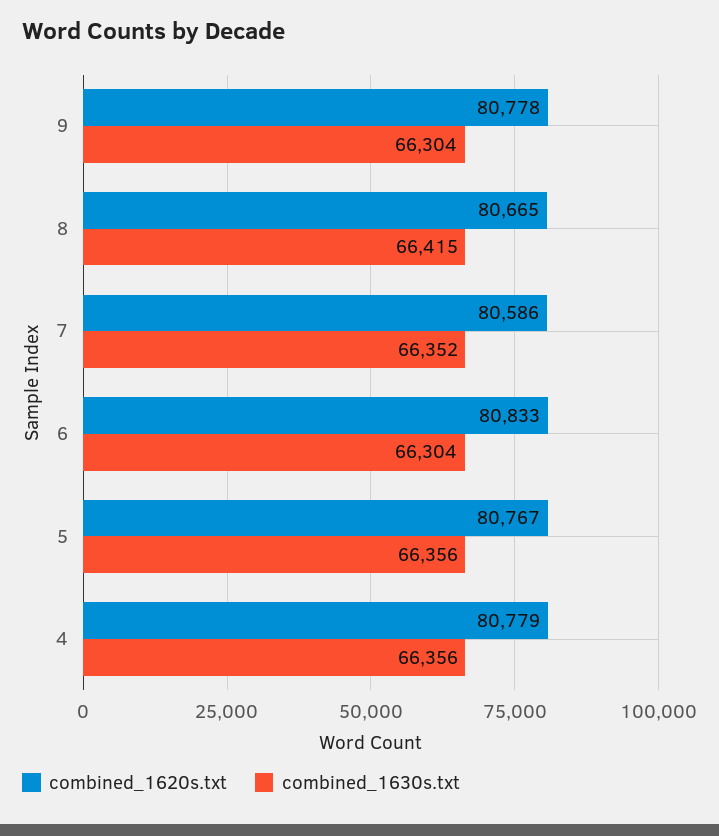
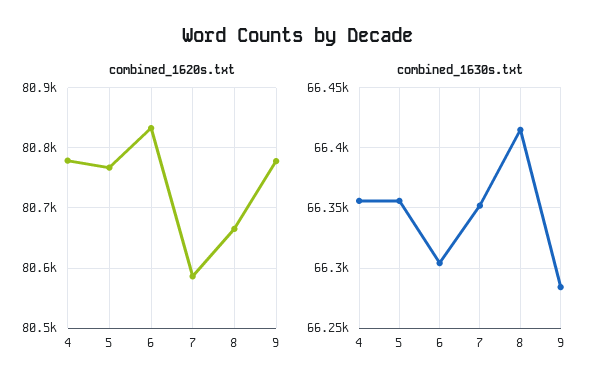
  {
    "combined_1620s.txt": {
      "9": 80778,
      "8": 80665,
      "7": 80586,
      "6": 80833,
      "5": 80767,
      "4": 80779
    },
    "combined_1630s.txt": {
-     "9": 66304,
+     "9": 66285,
      "8": 66415,
      "7": 66352,
      "6": 66304,
      "5": 66356,
      "4": 66356
    }
  }

